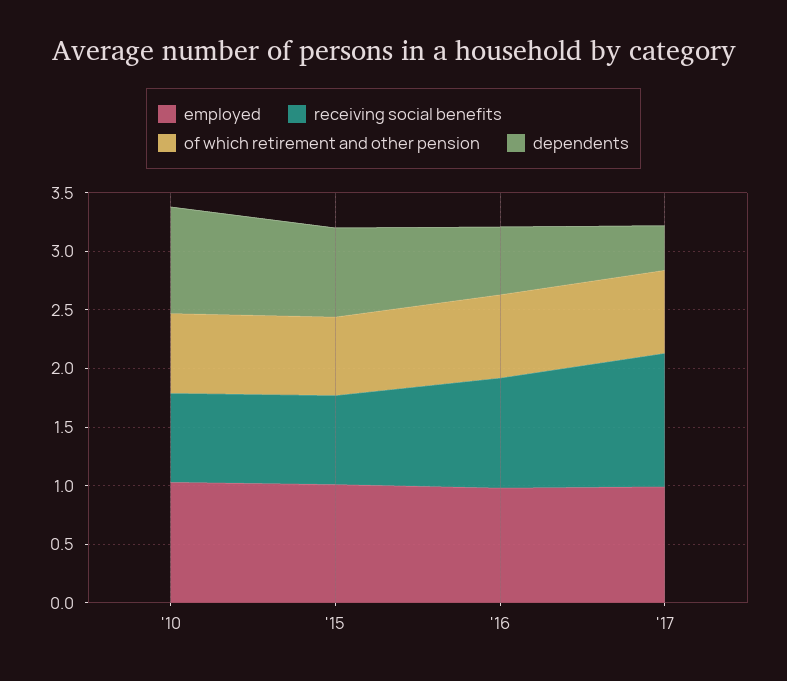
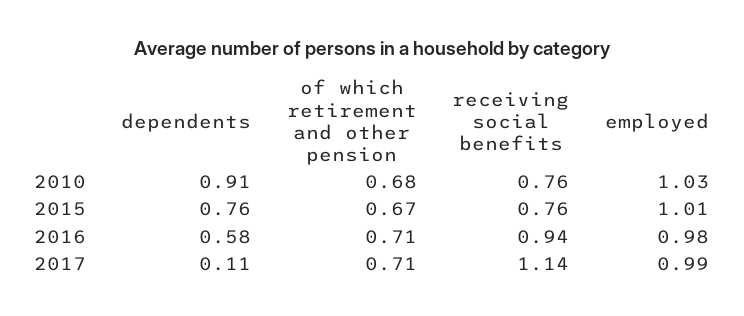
  {
    "employed": {
      "'10": 1.03,
      "'15": 1.01,
      "'16": 0.98,
      "'17": 0.99
    },
    "receiving social benefits": {
      "'10": 0.76,
      "'15": 0.76,
      "'16": 0.94,
      "'17": 1.14
    },
    "of which retirement and other pension": {
      "'10": 0.68,
      "'15": 0.67,
      "'16": 0.71,
      "'17": 0.71
    },
    "dependents": {
      "'10": 0.91,
      "'15": 0.76,
      "'16": 0.58,
-     "'17": 0.4
+     "'17": 0.11
    }
  }

